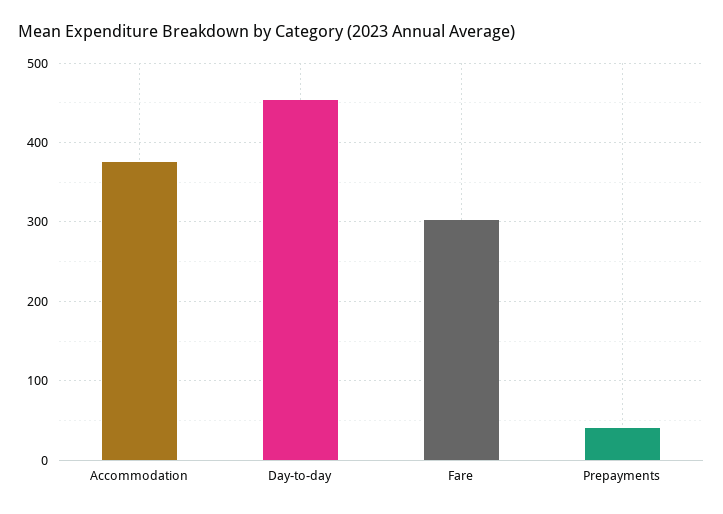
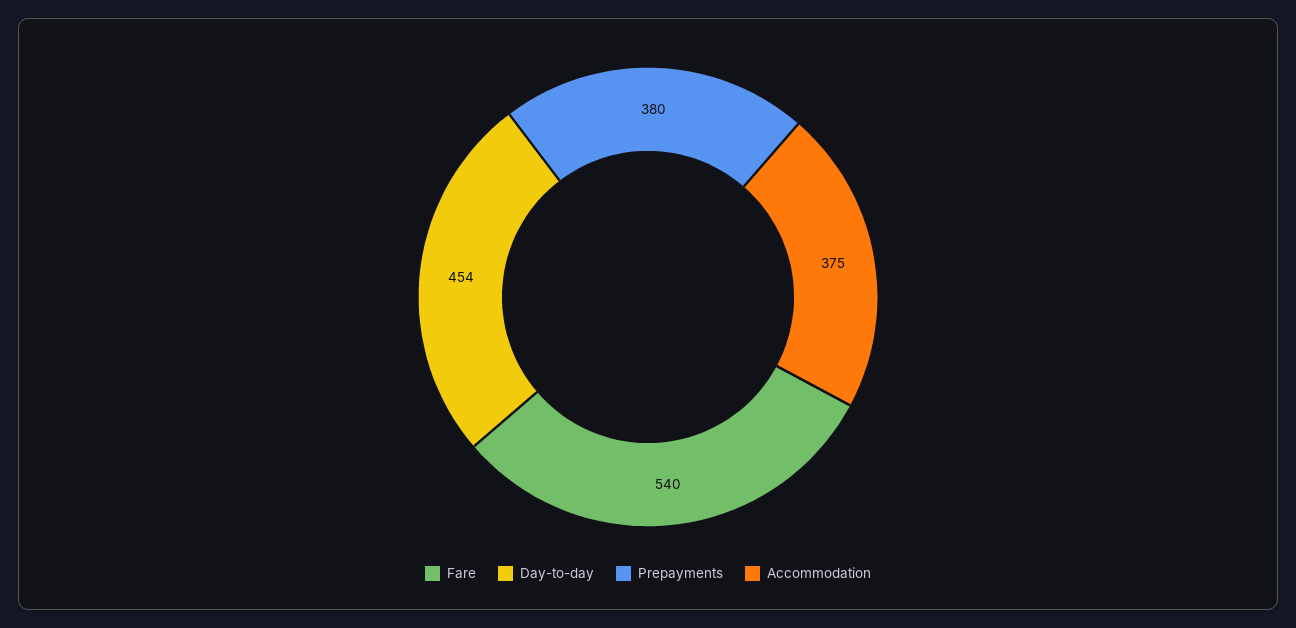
  {
    "Accommodation": 375,
    "Day-to-day": 454,
-   "Fare": 300,
+   "Fare": 540,
-   "Prepayments": 40
+   "Prepayments": 380
  }

